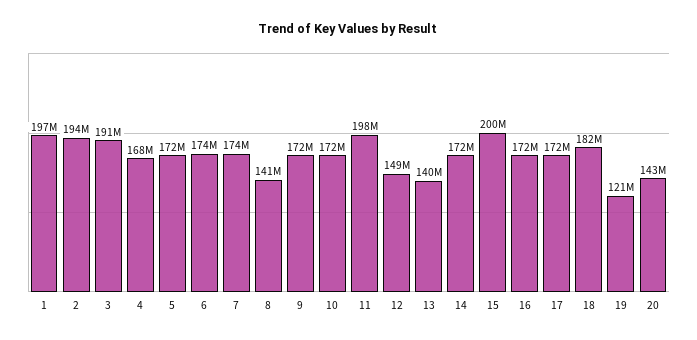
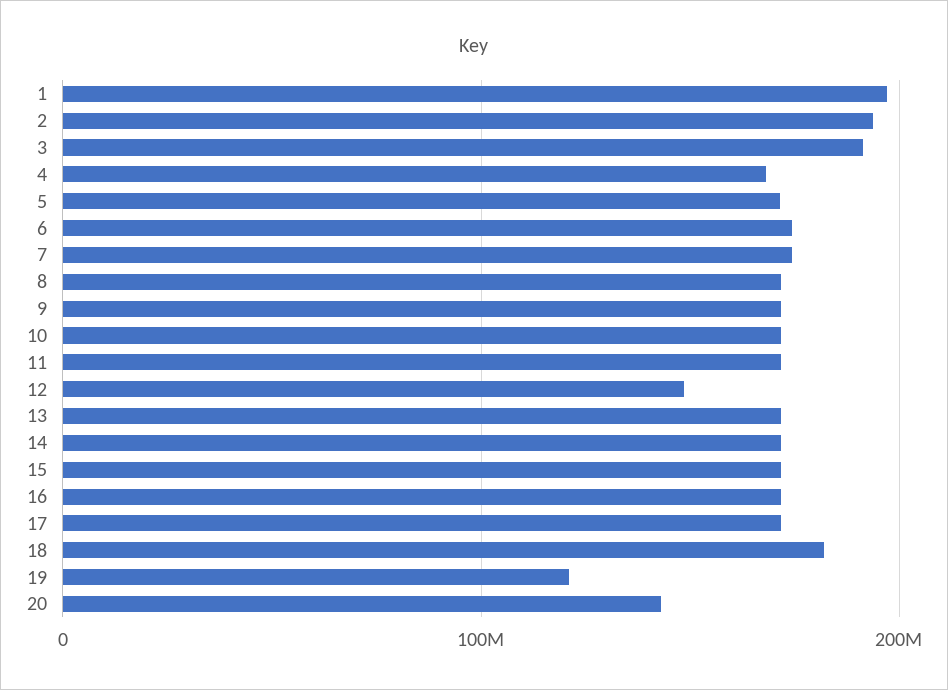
  {
    "1": 197000000,
    "2": 194000000,
    "3": 191000000,
    "4": 168000000,
    "5": 172000000,
    "6": 174000000,
    "7": 174000000,
-   "8": 141000000,
+   "8": 170000000,
    "9": 172000000,
    "10": 172000000,
-   "11": 198000000,
+   "11": 170000000,
    "12": 149000000,
-   "13": 140000000,
+   "13": 170000000,
    "14": 172000000,
-   "15": 200000000,
+   "15": 170000000,
    "16": 172000000,
    "17": 172000000,
    "18": 182000000,
    "19": 121000000,
    "20": 143000000
  }

